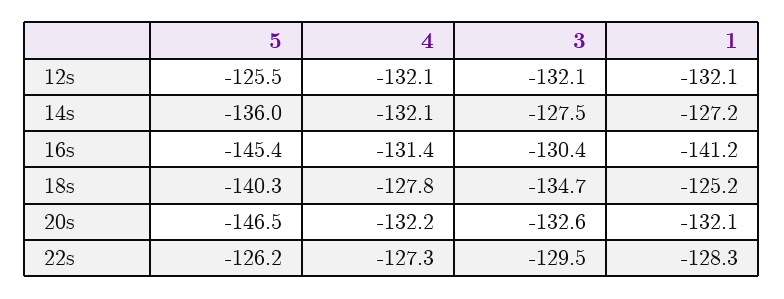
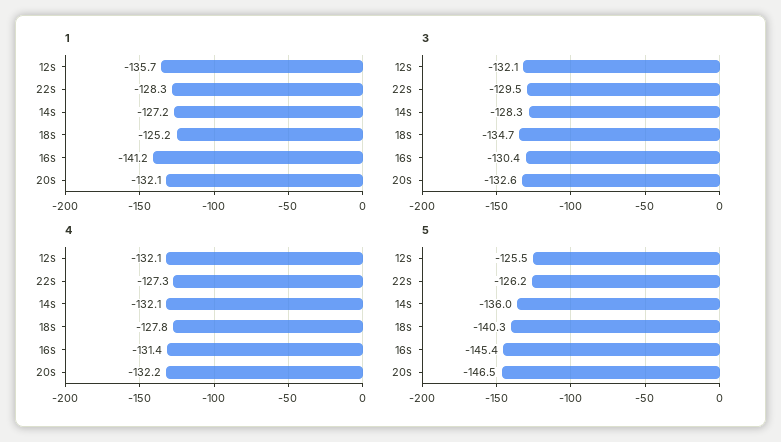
  {
    "5": {
      "12s": -125.5,
      "14s": -136,
      "16s": -145.4,
      "18s": -140.3,
      "20s": -146.5,
      "22s": -126.2
    },
    "4": {
      "12s": -132.1,
      "14s": -132.1,
      "16s": -131.4,
      "18s": -127.8,
      "20s": -132.2,
      "22s": -127.3
    },
    "3": {
      "12s": -132.1,
-     "14s": -127.5,
+     "14s": -128.3,
      "16s": -130.4,
      "18s": -134.7,
      "20s": -132.6,
      "22s": -129.5
    },
    "1": {
-     "12s": -132.1,
+     "12s": -135.7,
      "14s": -127.2,
      "16s": -141.2,
      "18s": -125.2,
      "20s": -132.1,
      "22s": -128.3
    }
  }

